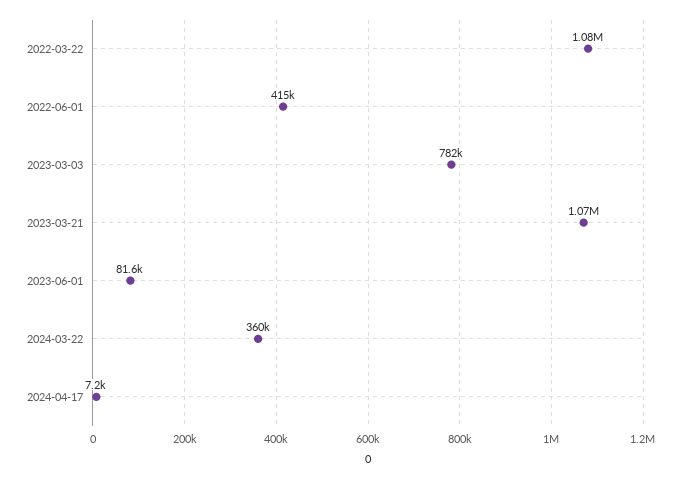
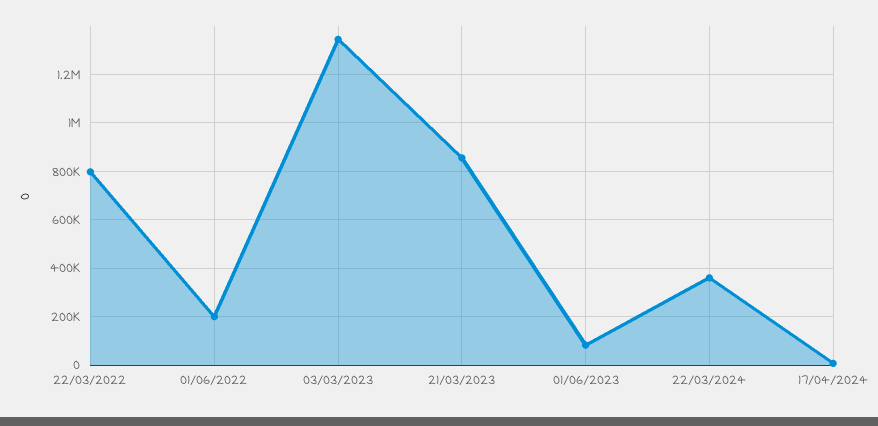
  {
-   "2022-03-22": 1080000,
+   "2022-03-22": 800000,
-   "2022-06-01": 415000,
+   "2022-06-01": 200000,
-   "2023-03-03": 782000,
+   "2023-03-03": 1350000,
-   "2023-03-21": 1070000,
+   "2023-03-21": 850000,
    "2023-06-01": 81600,
    "2024-03-22": 360000,
    "2024-04-17": 7200
  }

